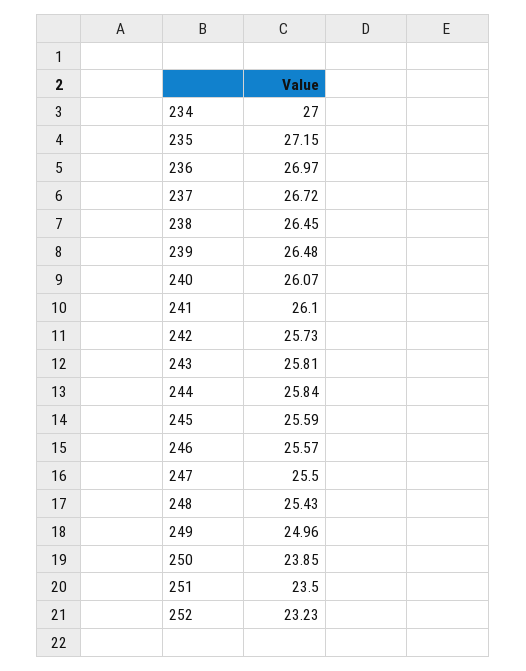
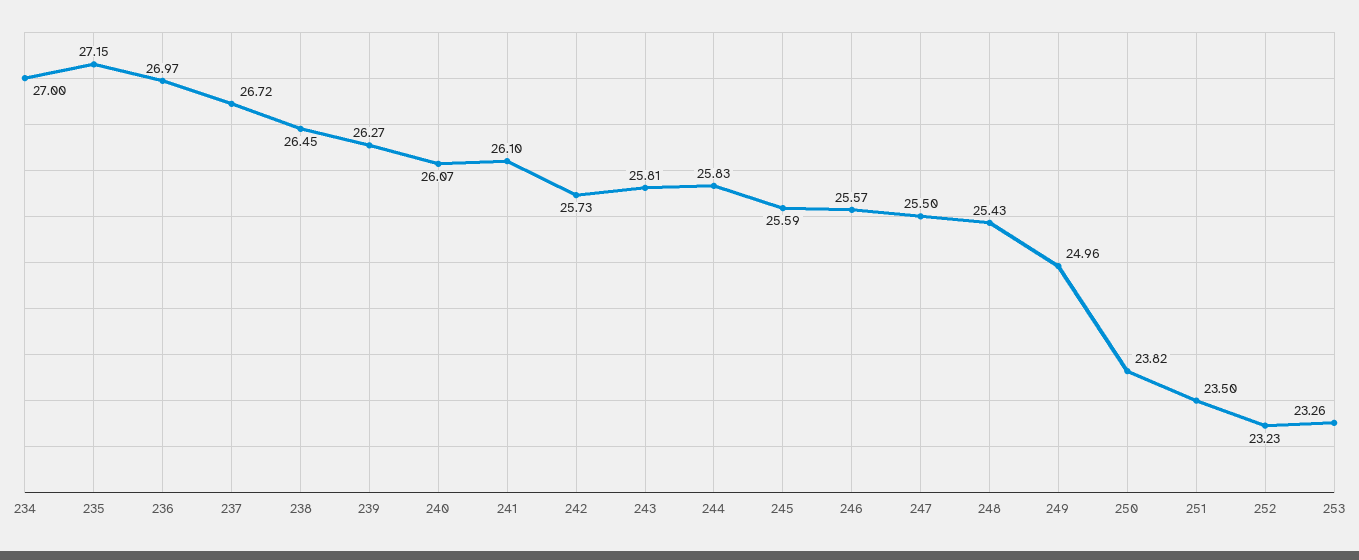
  {
    "234": 27,
    "235": 27.15,
    "236": 26.97,
    "237": 26.72,
    "238": 26.45,
-   "239": 26.48,
+   "239": 26.27,
    "240": 26.07,
    "241": 26.1,
    "242": 25.73,
    "243": 25.81,
-   "244": 25.84,
+   "244": 25.83,
    "245": 25.59,
    "246": 25.57,
    "247": 25.5,
    "248": 25.43,
    "249": 24.96,
-   "250": 23.85,
+   "250": 23.82,
    "251": 23.5,
-   "252": 23.23
+   "252": 23.23,
+   "253": 23.26
  }

